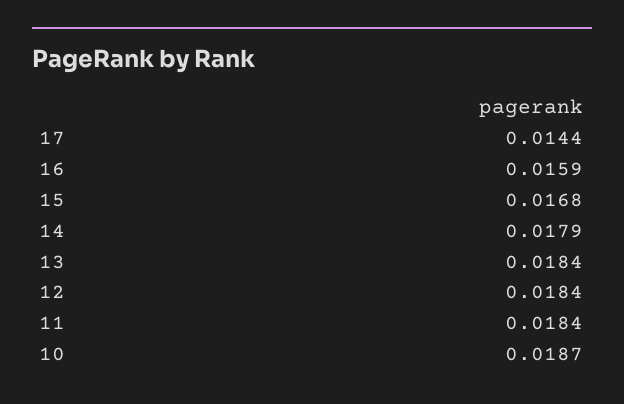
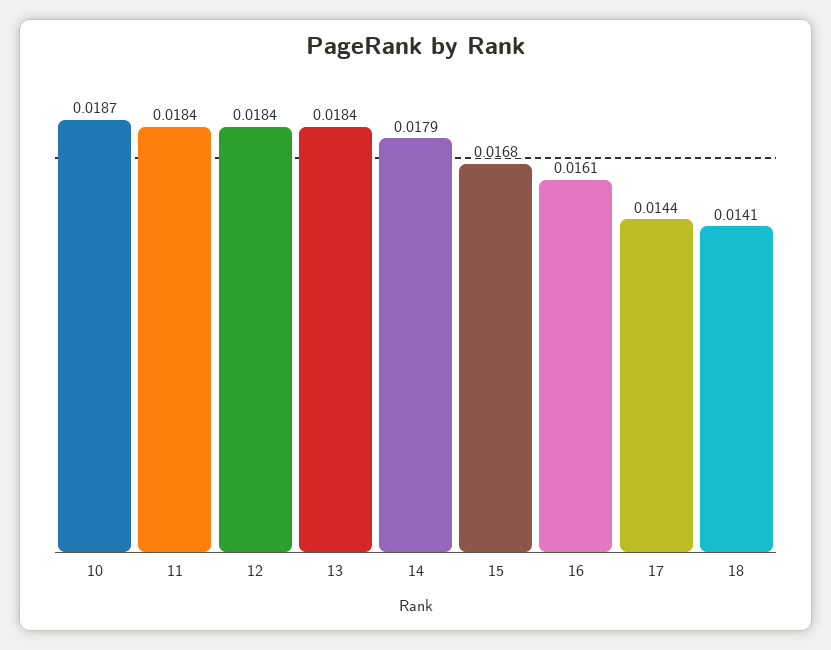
  {
    "17": 0.0144,
-   "16": 0.0159,
+   "16": 0.0161,
    "15": 0.0168,
    "14": 0.0179,
    "13": 0.0184,
    "12": 0.0184,
    "11": 0.0184,
-   "10": 0.0187
+   "10": 0.0187,
+   "18": 0.0141
  }

